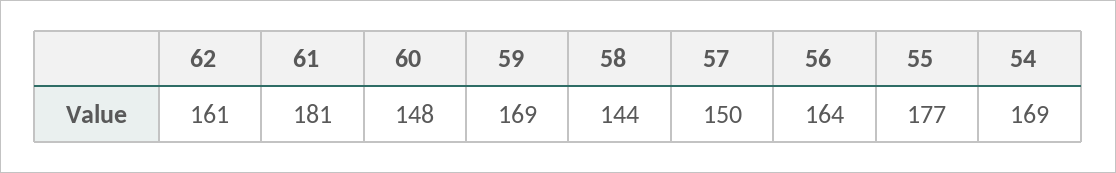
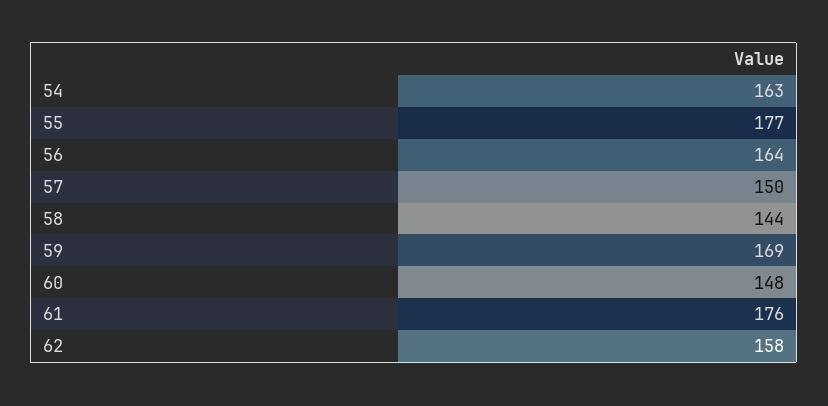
  {
-   "62": 161,
+   "62": 158,
-   "61": 181,
+   "61": 176,
    "60": 148,
    "59": 169,
    "58": 144,
    "57": 150,
    "56": 164,
    "55": 177,
-   "54": 169
+   "54": 163
  }

